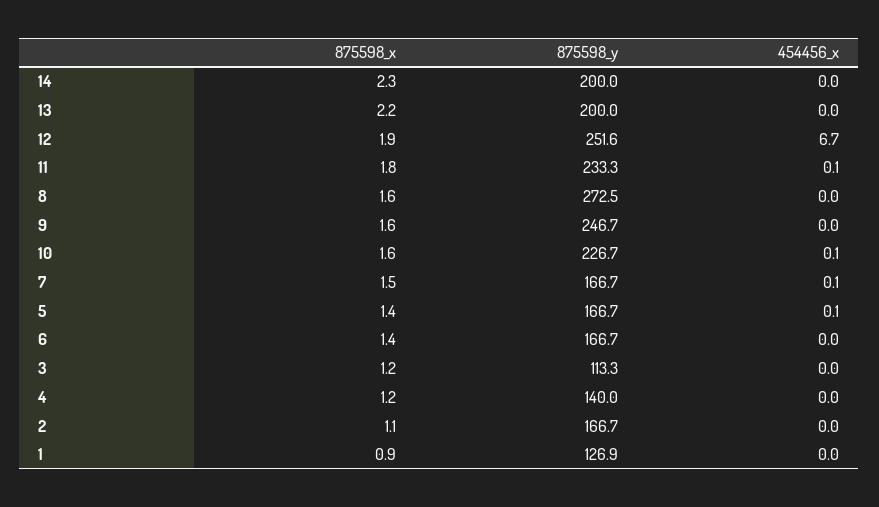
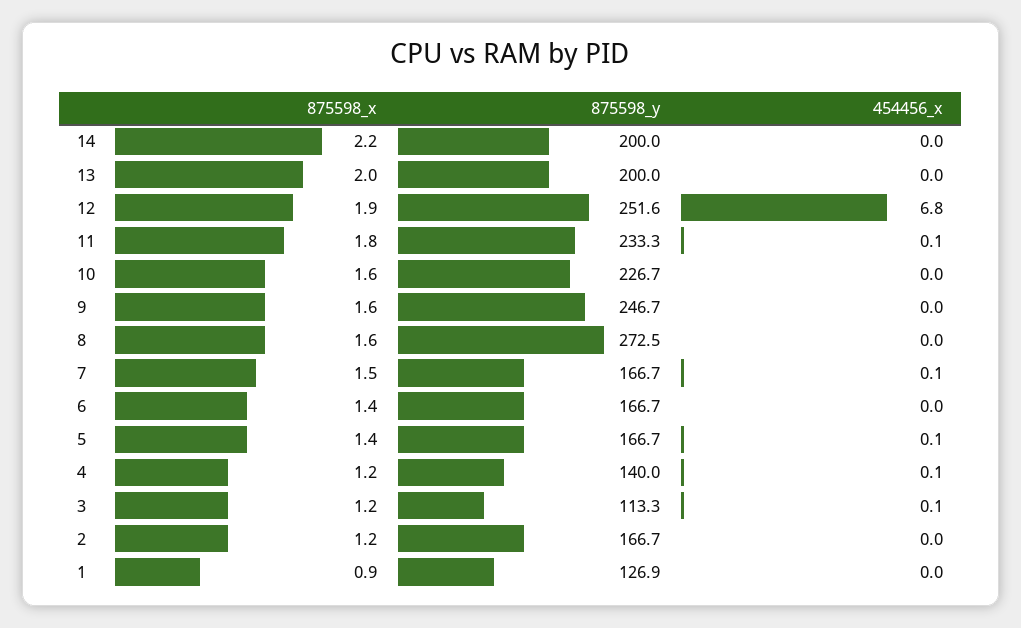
  {
    "875598_x": {
-     "14": 2.3,
+     "14": 2.2,
-     "13": 2.2,
+     "13": 2,
      "12": 1.9,
      "11": 1.8,
      "8": 1.6,
      "9": 1.6,
      "10": 1.6,
      "7": 1.5,
      "5": 1.4,
      "6": 1.4,
      "3": 1.2,
      "4": 1.2,
-     "2": 1.1,
+     "2": 1.2,
      "1": 0.9
    },
    "875598_y": {
      "14": 200,
      "13": 200,
      "12": 251.6,
      "11": 233.3,
      "8": 272.5,
      "9": 246.7,
      "10": 226.7,
      "7": 166.7,
      "5": 166.7,
      "6": 166.7,
      "3": 113.3,
      "4": 140,
      "2": 166.7,
      "1": 126.9
    },
    "454456_x": {
      "14": 0,
      "13": 0,
-     "12": 6.7,
+     "12": 6.8,
      "11": 0.1,
      "8": 0,
      "9": 0,
-     "10": 0.1,
+     "10": 0,
      "7": 0.1,
      "5": 0.1,
      "6": 0,
-     "3": 0,
+     "3": 0.1,
-     "4": 0,
+     "4": 0.1,
      "2": 0,
      "1": 0
    }
  }

